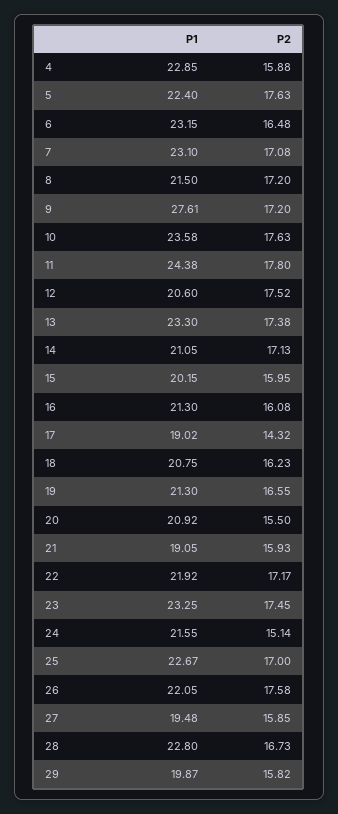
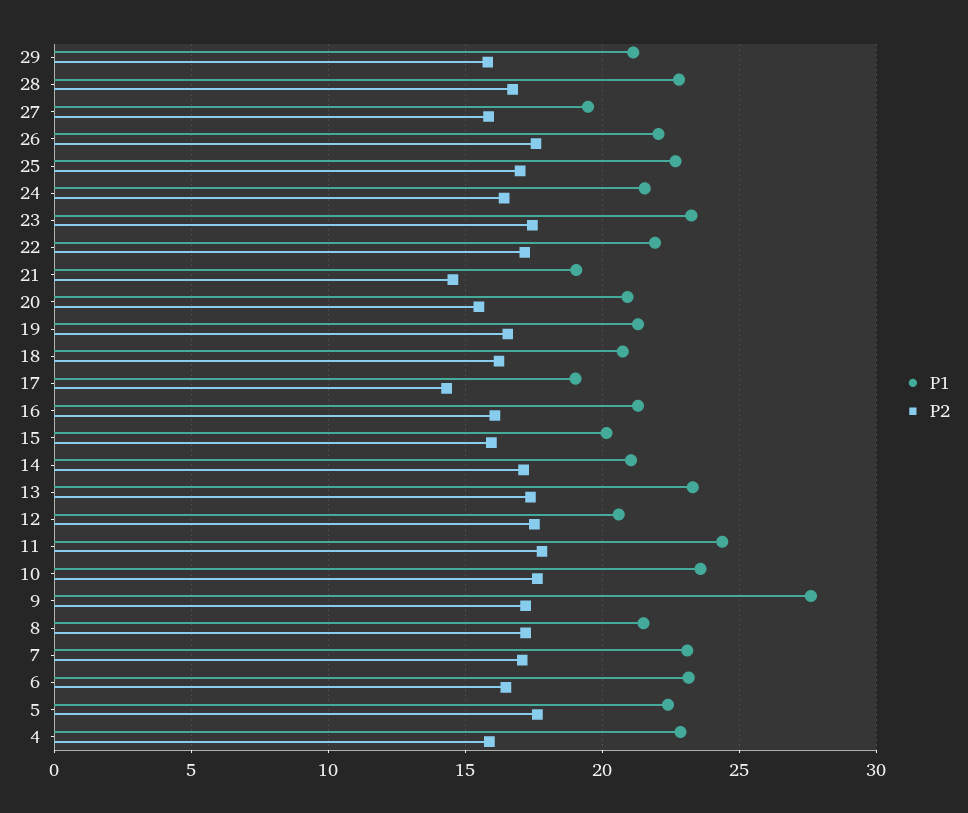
  {
    "P1": {
      "4": 22.85,
      "5": 22.4,
      "6": 23.15,
      "7": 23.1,
      "8": 21.5,
      "9": 27.61,
      "10": 23.58,
      "11": 24.38,
      "12": 20.6,
      "13": 23.3,
      "14": 21.05,
      "15": 20.15,
      "16": 21.3,
      "17": 19.02,
      "18": 20.75,
      "19": 21.3,
      "20": 20.92,
      "21": 19.05,
      "22": 21.92,
      "23": 23.25,
      "24": 21.55,
      "25": 22.67,
      "26": 22.05,
      "27": 19.48,
      "28": 22.8,
-     "29": 19.87
+     "29": 21
    },
    "P2": {
      "4": 15.88,
      "5": 17.63,
      "6": 16.48,
      "7": 17.08,
      "8": 17.2,
      "9": 17.2,
      "10": 17.63,
      "11": 17.8,
      "12": 17.52,
      "13": 17.38,
      "14": 17.13,
      "15": 15.95,
      "16": 16.08,
      "17": 14.32,
      "18": 16.23,
      "19": 16.55,
      "20": 15.5,
-     "21": 15.93,
+     "21": 14.5,
      "22": 17.17,
      "23": 17.45,
-     "24": 15.14,
+     "24": 16.5,
      "25": 17,
      "26": 17.58,
      "27": 15.85,
      "28": 16.73,
      "29": 15.82
    }
  }

